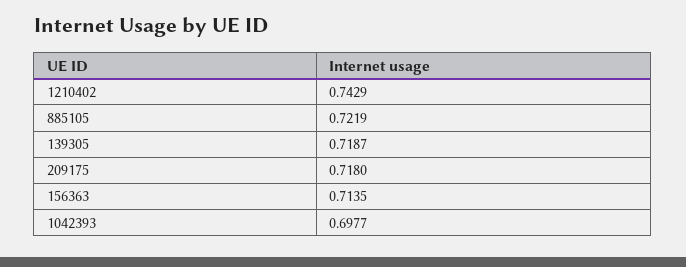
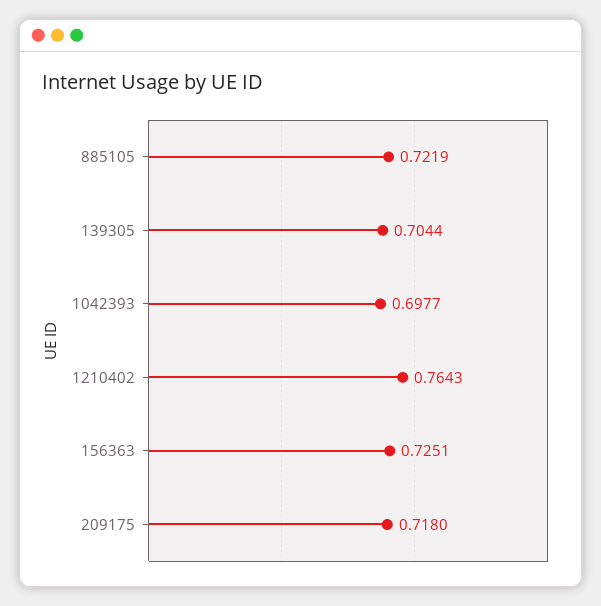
  {
-   "1210402": 0.7429,
+   "1210402": 0.7643,
    "885105": 0.7219,
-   "139305": 0.7187,
+   "139305": 0.7044,
    "209175": 0.718,
-   "156363": 0.7135,
+   "156363": 0.7251,
    "1042393": 0.6977
  }

